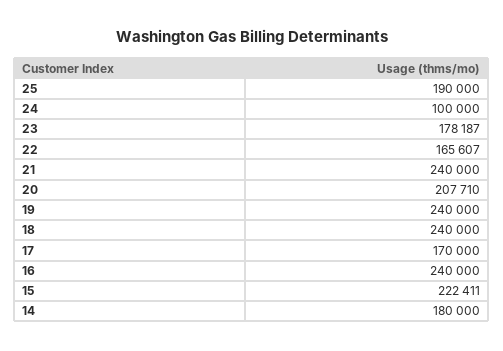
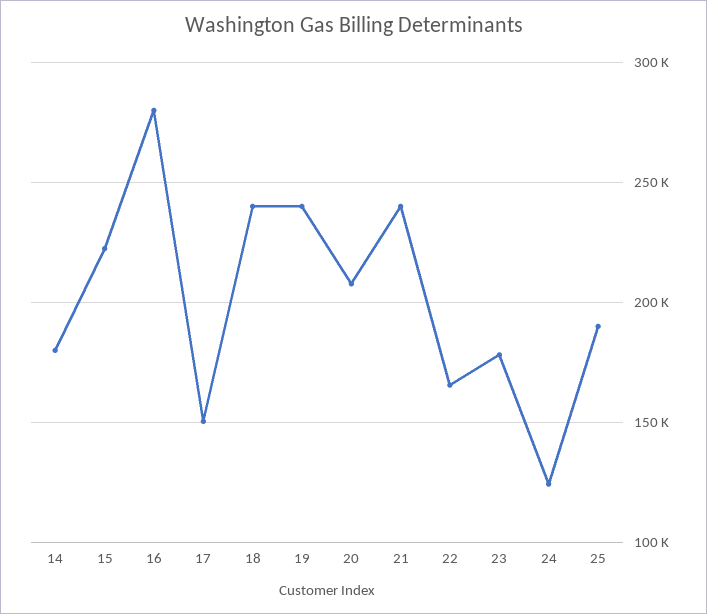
  {
    "25": 190000,
-   "24": 100000,
+   "24": 125000,
    "23": 178187,
    "22": 165607,
    "21": 240000,
    "20": 207710,
    "19": 240000,
    "18": 240000,
-   "17": 170000,
+   "17": 150000,
-   "16": 240000,
+   "16": 280000,
    "15": 222411,
    "14": 180000
  }

